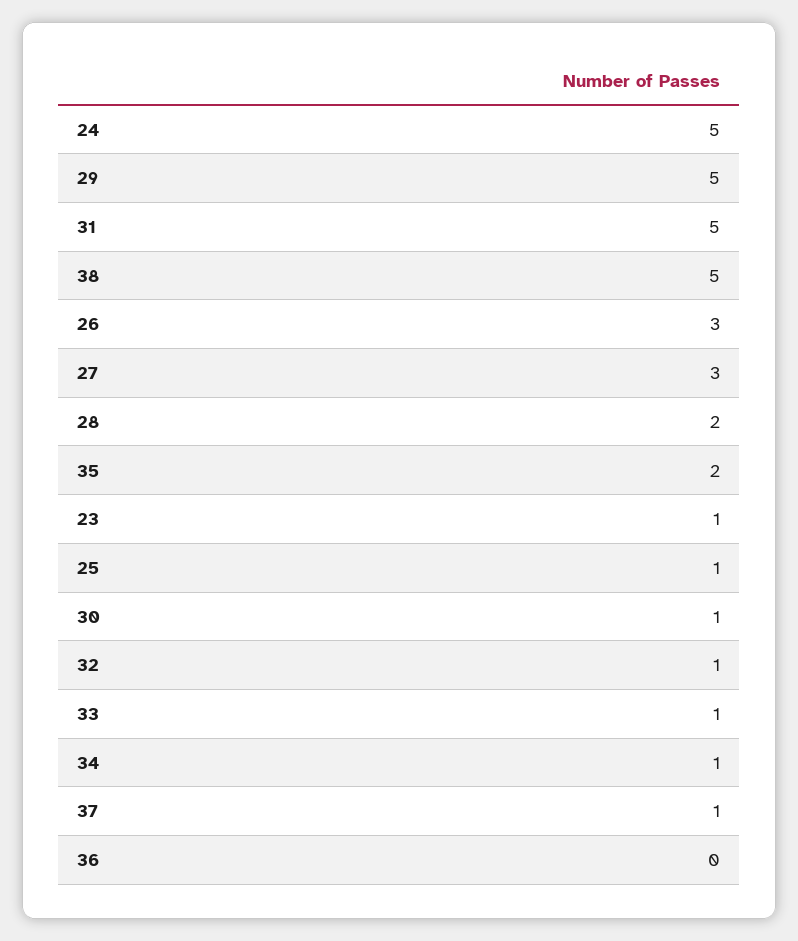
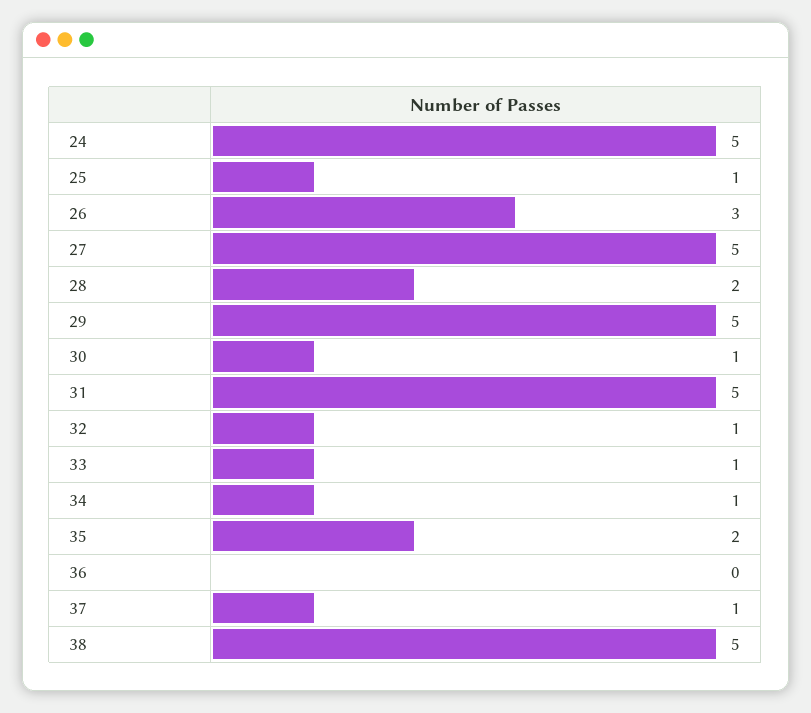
  {
    "24": 5,
    "29": 5,
    "31": 5,
    "38": 5,
    "26": 3,
-   "27": 3,
+   "27": 5,
    "28": 2,
    "35": 2,
-   "23": 1,
    "25": 1,
    "30": 1,
    "32": 1,
    "33": 1,
    "34": 1,
    "37": 1,
    "36": 0
  }

